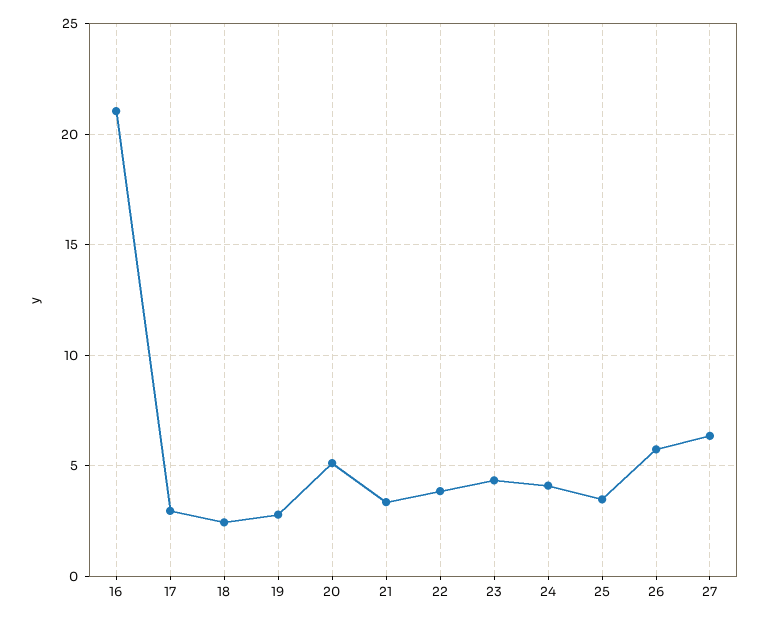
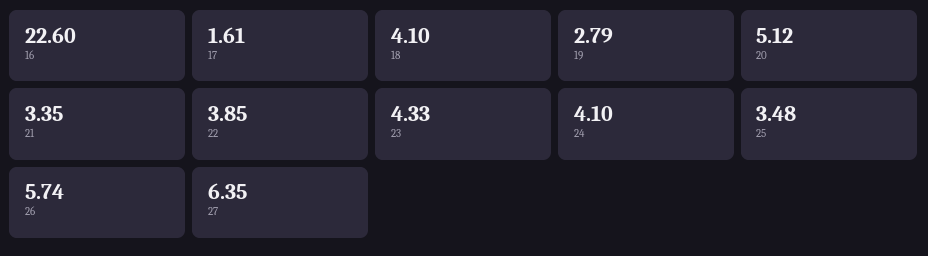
  {
-   "16": 21,
+   "16": 22.6,
-   "17": 3,
+   "17": 1.61,
-   "18": 2.5,
+   "18": 4.1,
    "19": 2.79,
    "20": 5.12,
    "21": 3.35,
    "22": 3.85,
    "23": 4.33,
    "24": 4.1,
    "25": 3.48,
    "26": 5.74,
    "27": 6.35
  }

